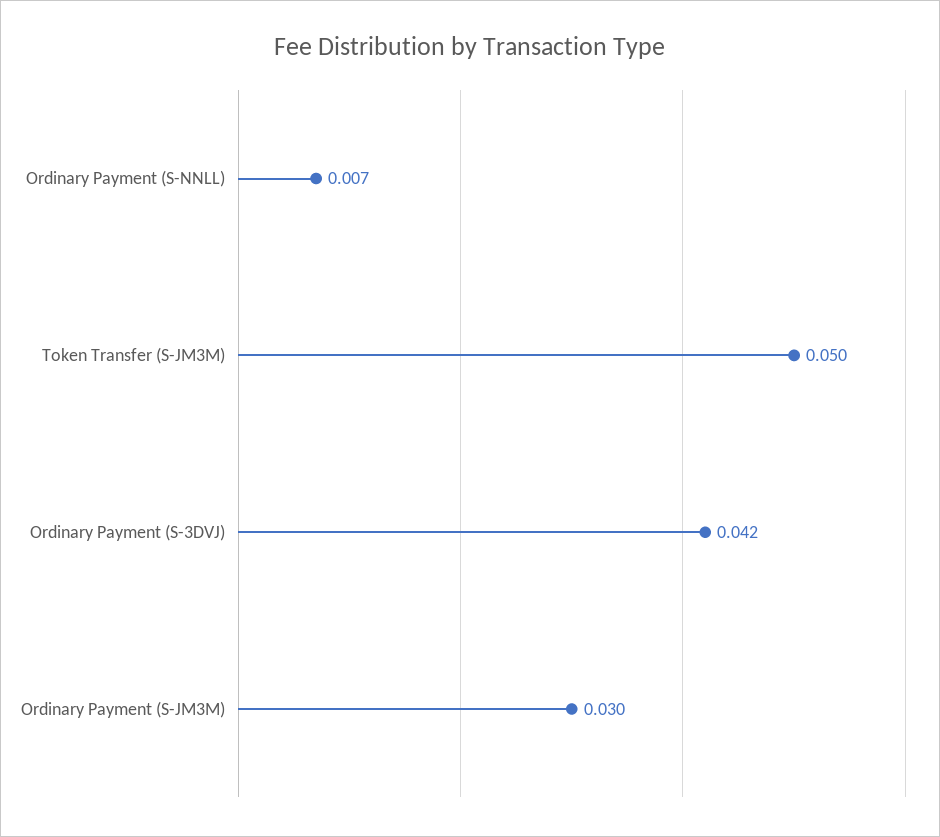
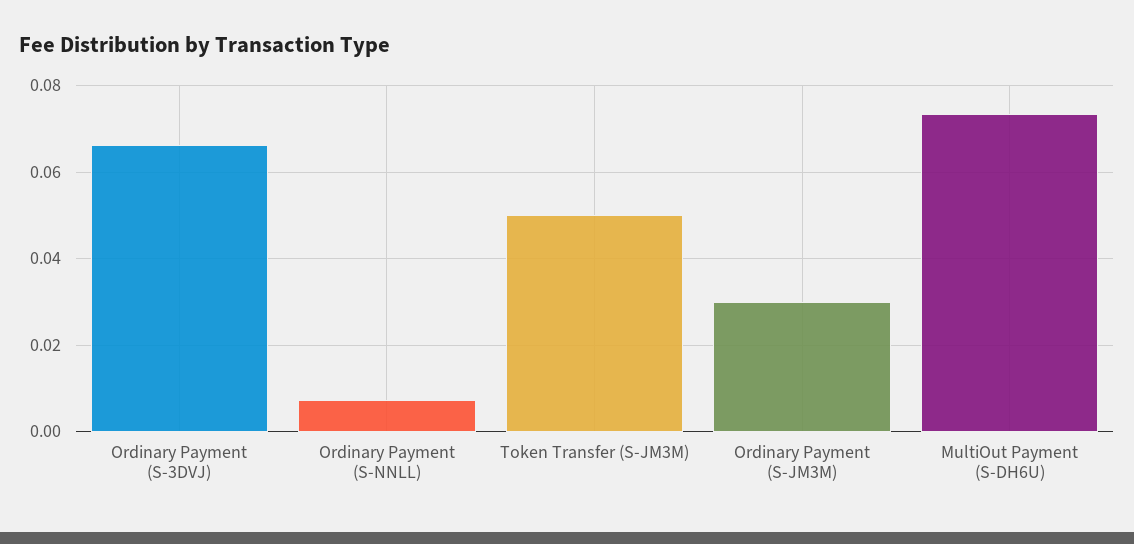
  {
    "Ordinary Payment (S-NNLL)": 0.007,
    "Token Transfer (S-JM3M)": 0.05,
-   "Ordinary Payment (S-3DVJ)": 0.042,
+   "Ordinary Payment (S-3DVJ)": 0.066,
-   "Ordinary Payment (S-JM3M)": 0.03
+   "Ordinary Payment (S-JM3M)": 0.03,
+   "MultiOut Payment (S-DH6U)": 0.074
  }

